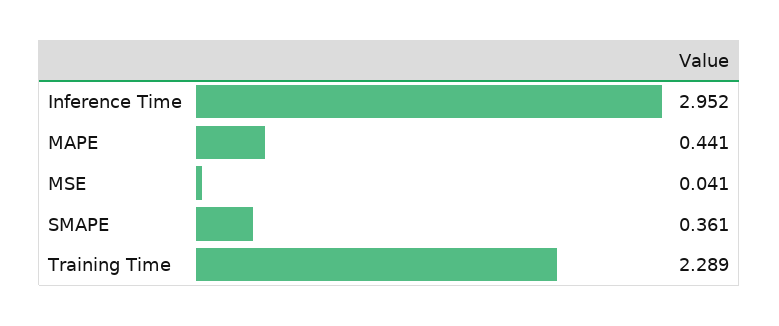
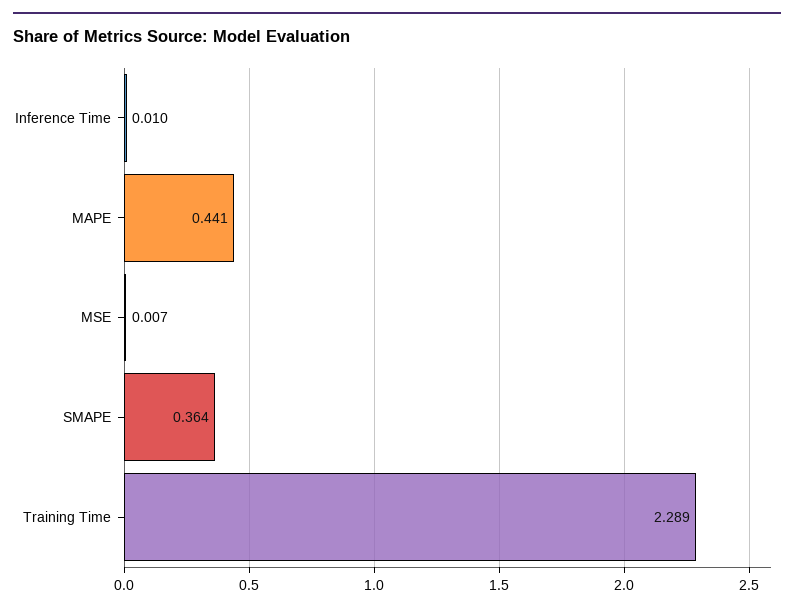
  {
-   "Inference Time": 2.952,
+   "Inference Time": 0.01,
    "MAPE": 0.441,
-   "MSE": 0.041,
+   "MSE": 0.007,
-   "SMAPE": 0.361,
+   "SMAPE": 0.364,
    "Training Time": 2.289
  }

